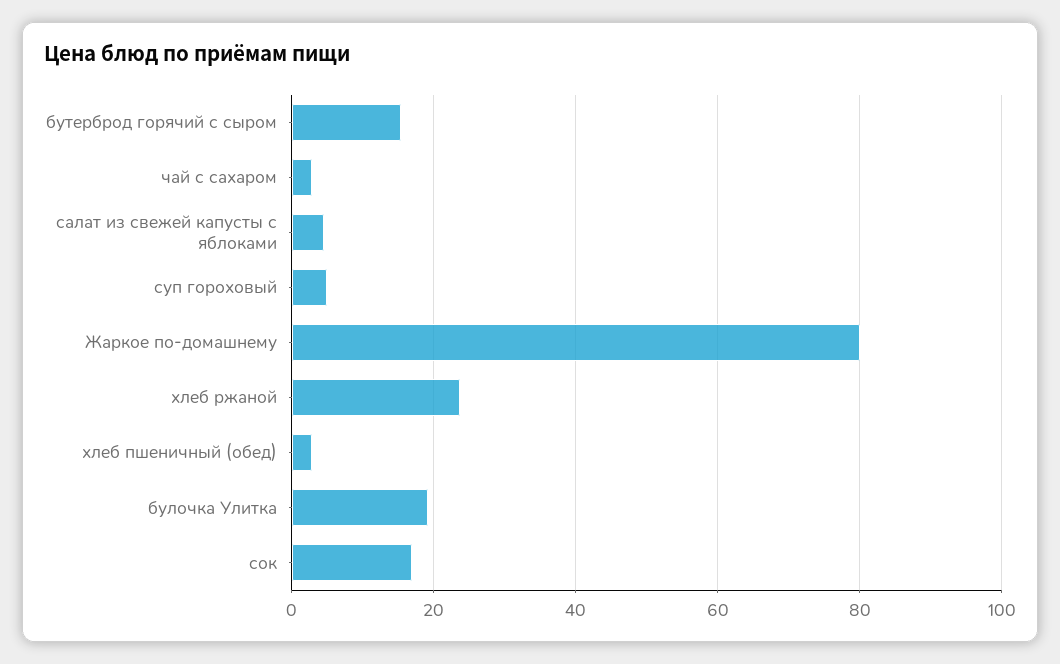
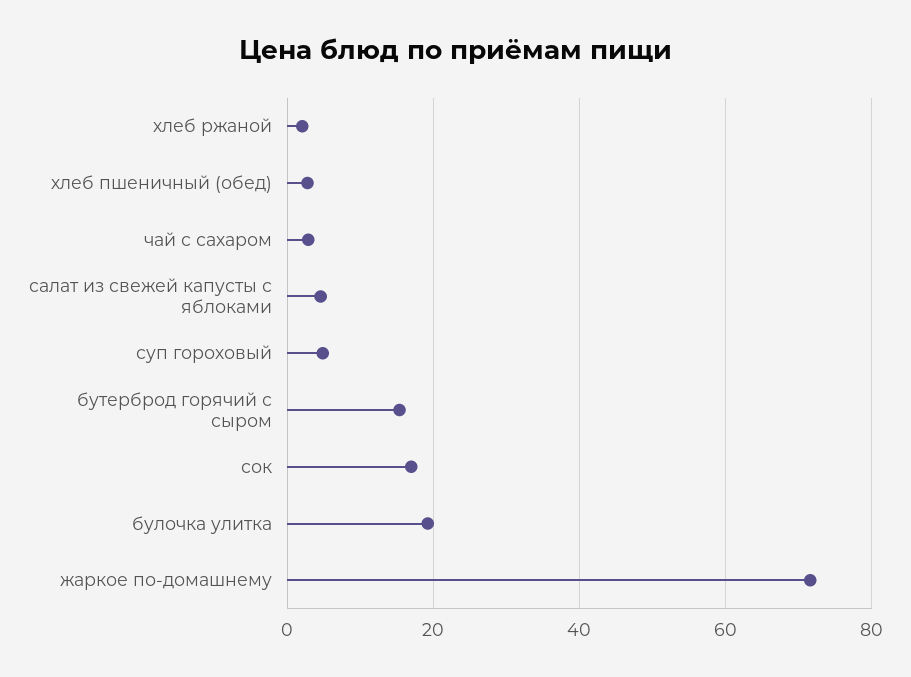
  {
    "бутерброд горячий с сыром": 16,
    "чай с сахаром": 2,
    "салат из свежей капусты с яблоками": 4,
    "суп гороховый": 4,
-   "Жаркое по-домашнему": 80,
+   "Жаркое по-домашнему": 72,
-   "хлеб ржаной": 24,
+   "хлеб ржаной": 2,
    "хлеб пшеничный (обед)": 2,
    "булочка Улитка": 20,
    "сок": 18
  }

